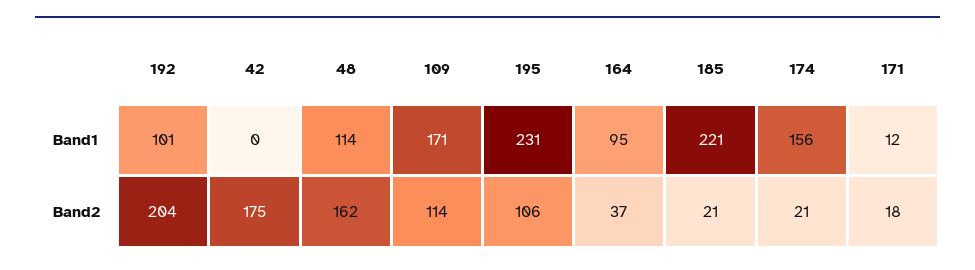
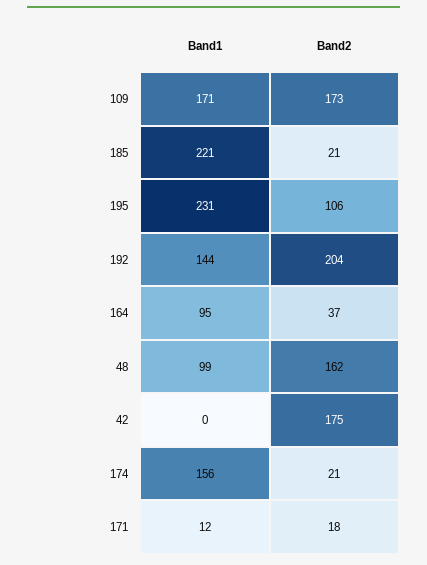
  {
    "192": {
-     "Band1": 101,
+     "Band1": 144,
      "Band2": 204
    },
    "42": {
      "Band1": 0,
      "Band2": 175
    },
    "48": {
-     "Band1": 114,
+     "Band1": 99,
      "Band2": 162
    },
    "109": {
      "Band1": 171,
-     "Band2": 114
+     "Band2": 173
    },
    "195": {
      "Band1": 231,
      "Band2": 106
    },
    "164": {
      "Band1": 95,
      "Band2": 37
    },
    "185": {
      "Band1": 221,
      "Band2": 21
    },
    "174": {
      "Band1": 156,
      "Band2": 21
    },
    "171": {
      "Band1": 12,
      "Band2": 18
    }
  }

